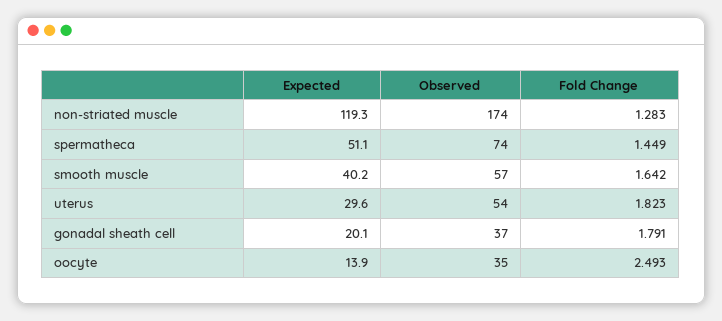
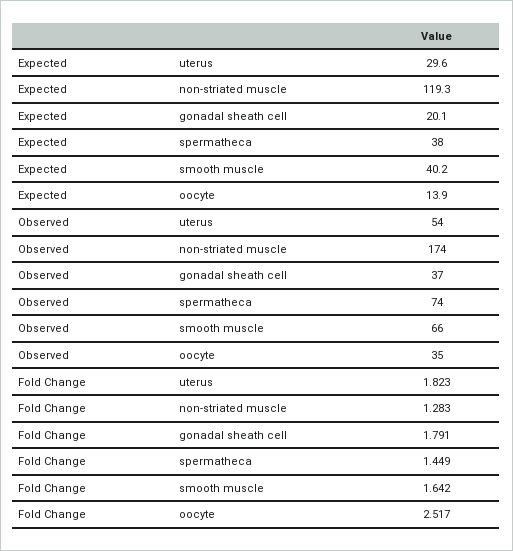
  {
    "Expected": {
      "non-striated muscle": 119.3,
-     "spermatheca": 51.1,
+     "spermatheca": 38,
      "smooth muscle": 40.2,
      "uterus": 29.6,
      "gonadal sheath cell": 20.1,
      "oocyte": 13.9
    },
    "Observed": {
      "non-striated muscle": 174,
      "spermatheca": 74,
-     "smooth muscle": 57,
+     "smooth muscle": 66,
      "uterus": 54,
      "gonadal sheath cell": 37,
      "oocyte": 35
    },
    "Fold Change": {
      "non-striated muscle": 1.283,
      "spermatheca": 1.449,
      "smooth muscle": 1.642,
      "uterus": 1.823,
      "gonadal sheath cell": 1.791,
-     "oocyte": 2.493
+     "oocyte": 2.517
    }
  }

